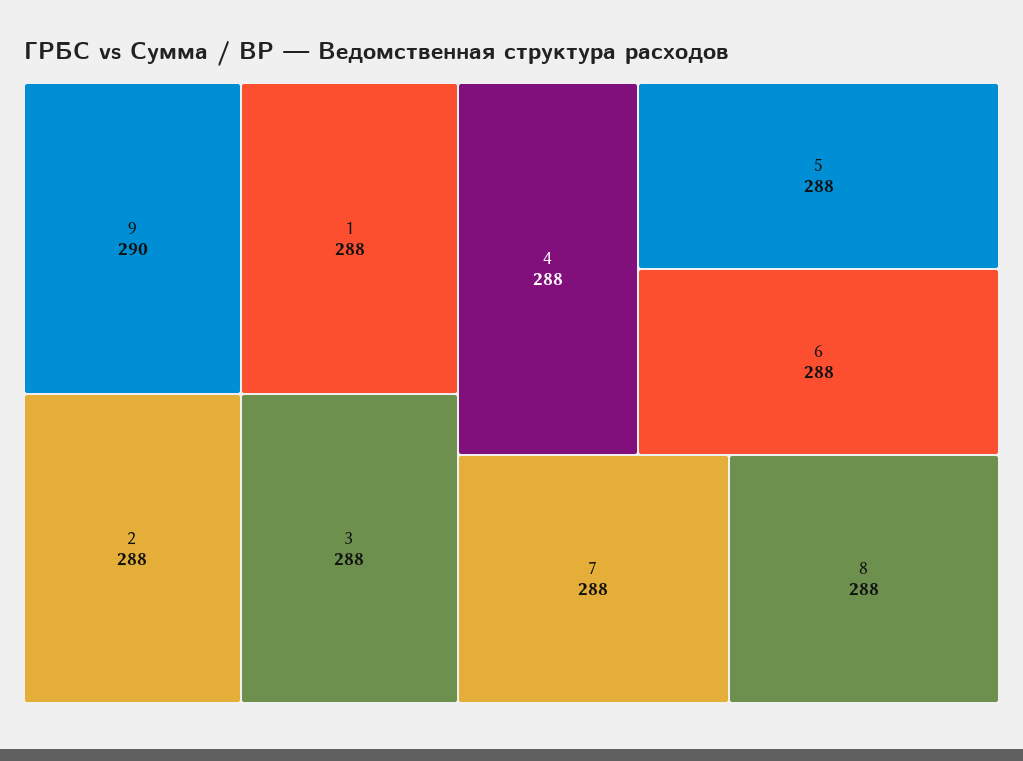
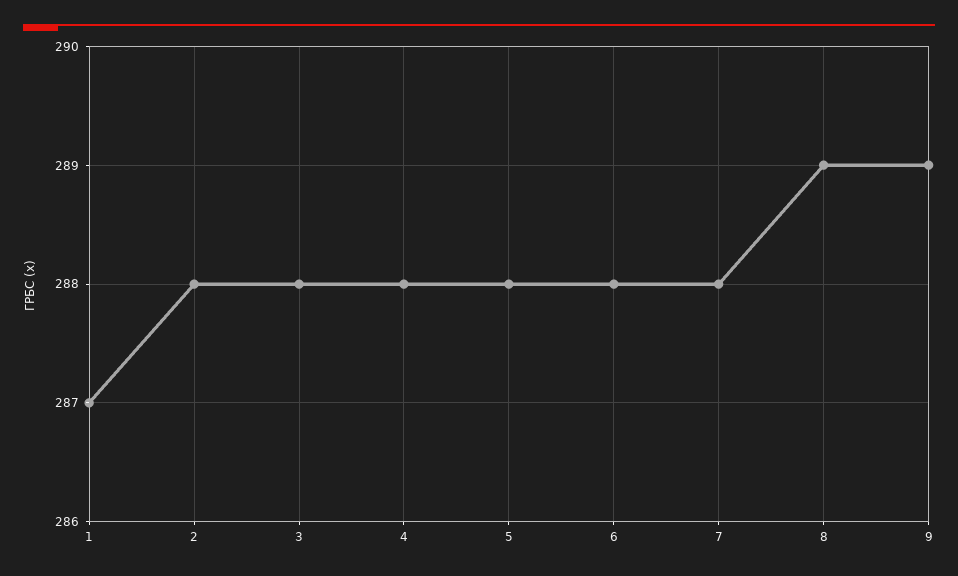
  {
-   "9": 290,
+   "9": 289,
-   "1": 288,
+   "1": 287,
    "2": 288,
    "3": 288,
    "4": 288,
    "5": 288,
    "6": 288,
    "7": 288,
-   "8": 288
+   "8": 289
  }

